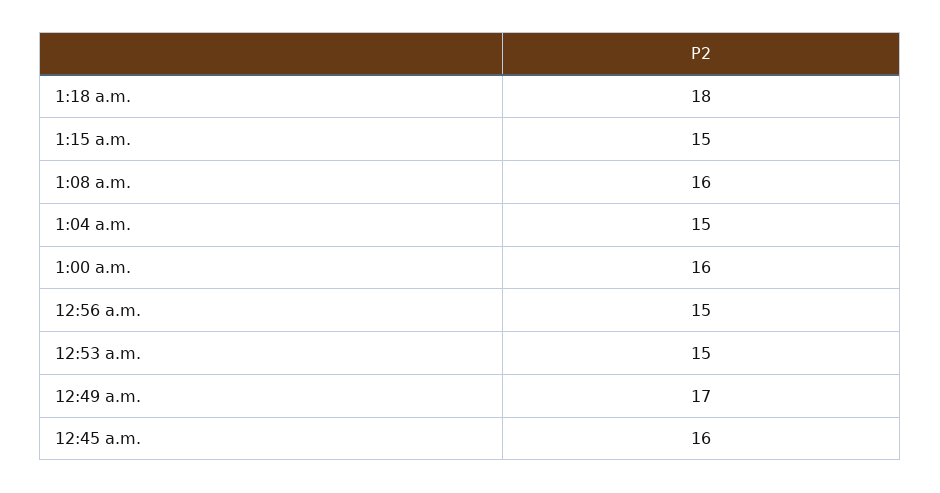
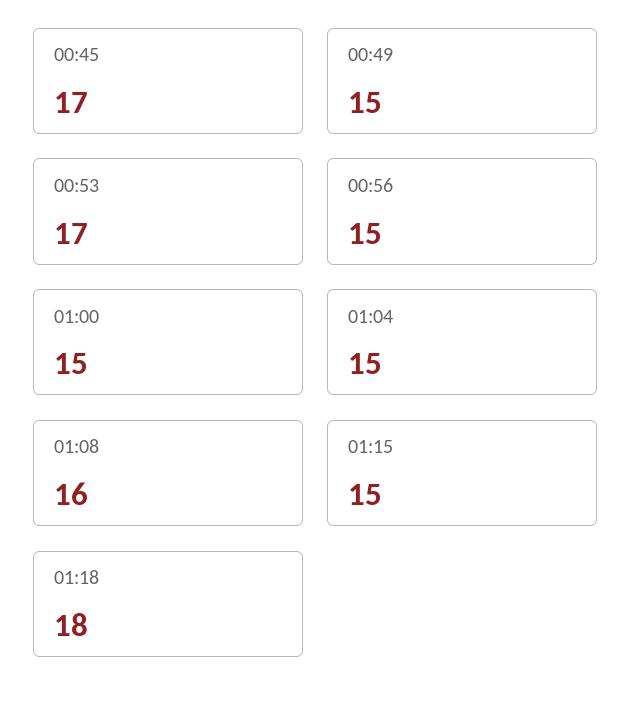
  {
    "1:18 a.m.": 18,
    "1:15 a.m.": 15,
    "1:08 a.m.": 16,
    "1:04 a.m.": 15,
-   "1:00 a.m.": 16,
+   "1:00 a.m.": 15,
    "12:56 a.m.": 15,
-   "12:53 a.m.": 15,
+   "12:53 a.m.": 17,
-   "12:49 a.m.": 17,
+   "12:49 a.m.": 15,
-   "12:45 a.m.": 16
+   "12:45 a.m.": 17
  }

